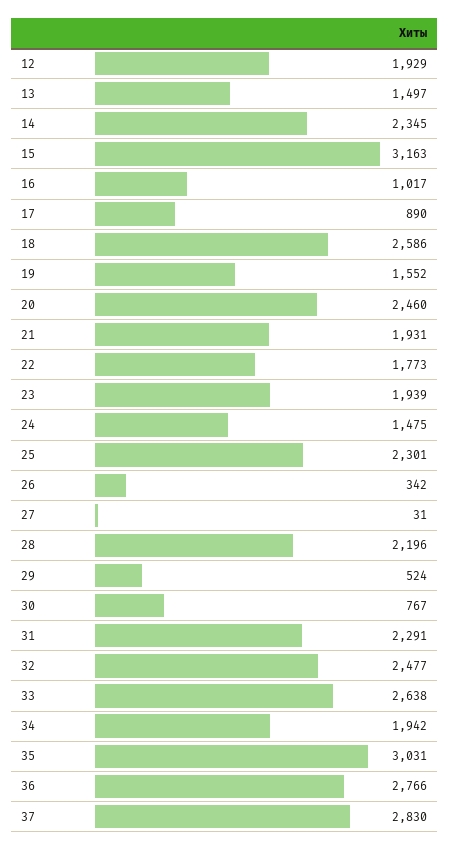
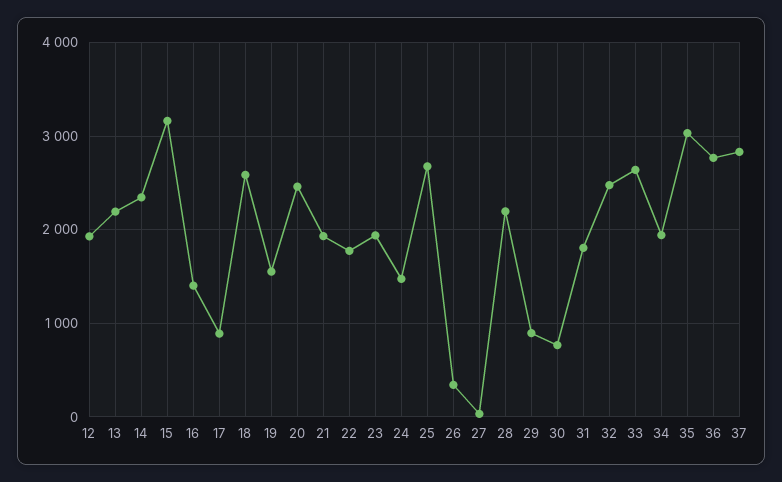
  {
    "12": 1929,
-   "13": 1497,
+   "13": 2200,
    "14": 2345,
    "15": 3163,
-   "16": 1017,
+   "16": 1400,
    "17": 890,
    "18": 2586,
    "19": 1552,
    "20": 2460,
    "21": 1931,
    "22": 1773,
    "23": 1939,
    "24": 1475,
-   "25": 2301,
+   "25": 2700,
    "26": 342,
    "27": 31,
    "28": 2196,
-   "29": 524,
+   "29": 900,
    "30": 767,
-   "31": 2291,
+   "31": 1800,
    "32": 2477,
    "33": 2638,
    "34": 1942,
    "35": 3031,
    "36": 2766,
    "37": 2830
  }

